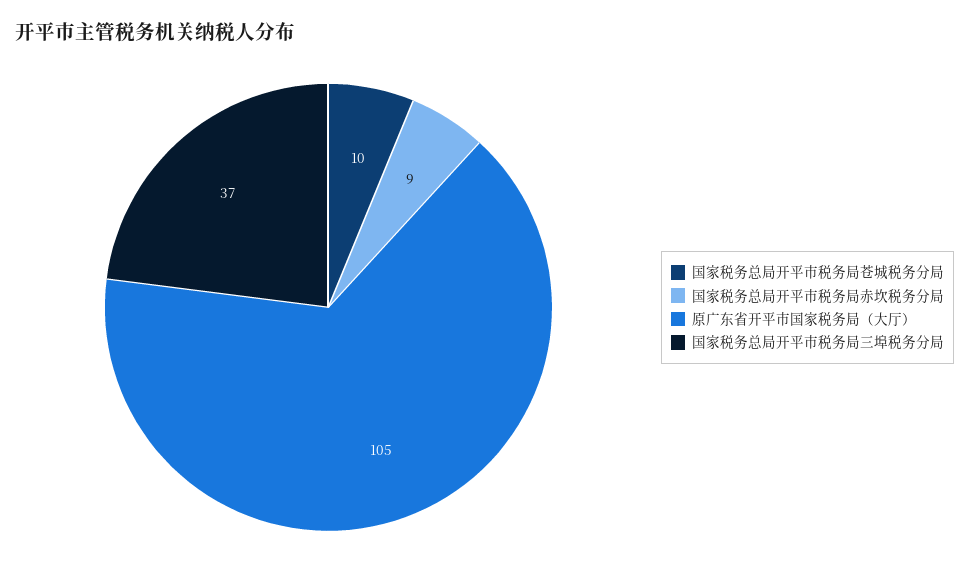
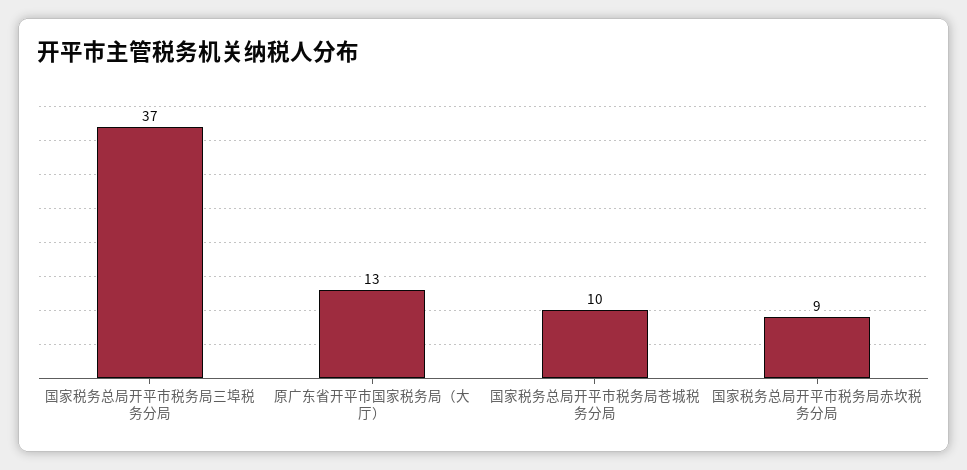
  {
    "国家税务总局开平市税务局苍城税务分局": 10,
    "国家税务总局开平市税务局赤坎税务分局": 9,
-   "原广东省开平市国家税务局（大厅）": 105,
+   "原广东省开平市国家税务局（大厅）": 13,
    "国家税务总局开平市税务局三埠税务分局": 37
  }

